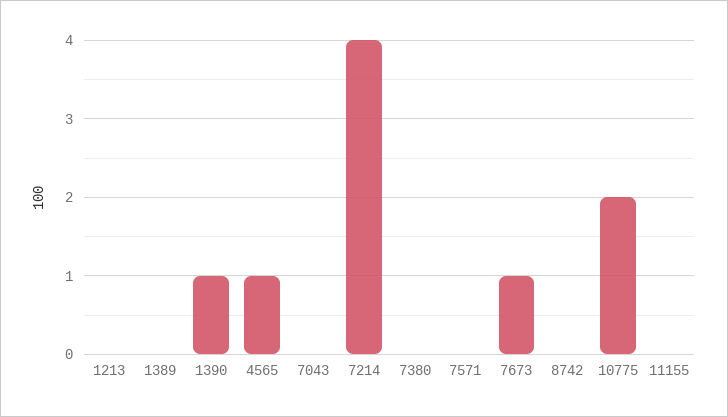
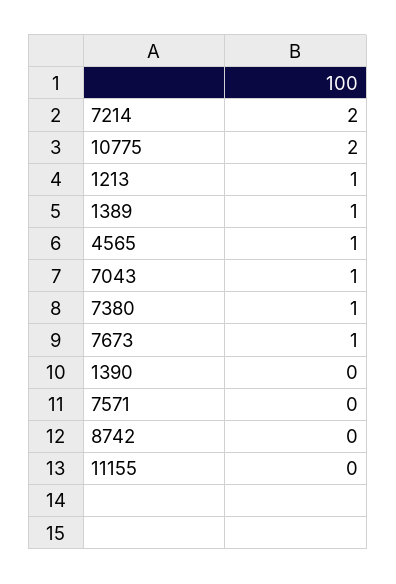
  {
-   "1213": 0,
+   "1213": 1,
-   "1389": 0,
+   "1389": 1,
-   "1390": 1,
+   "1390": 0,
    "4565": 1,
-   "7043": 0,
+   "7043": 1,
-   "7214": 4,
+   "7214": 2,
-   "7380": 0,
+   "7380": 1,
    "7571": 0,
    "7673": 1,
    "8742": 0,
    "10775": 2,
    "11155": 0
  }

